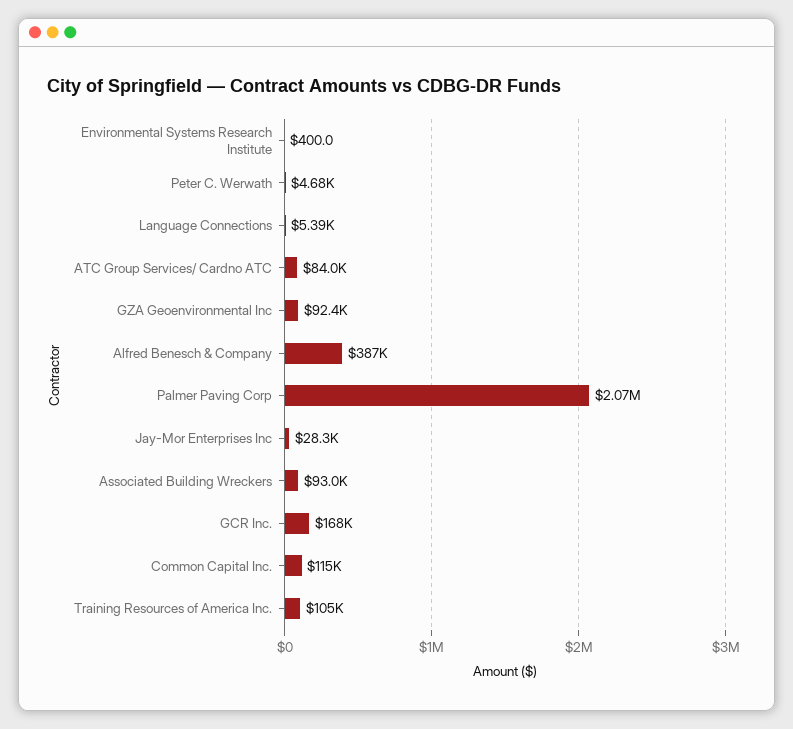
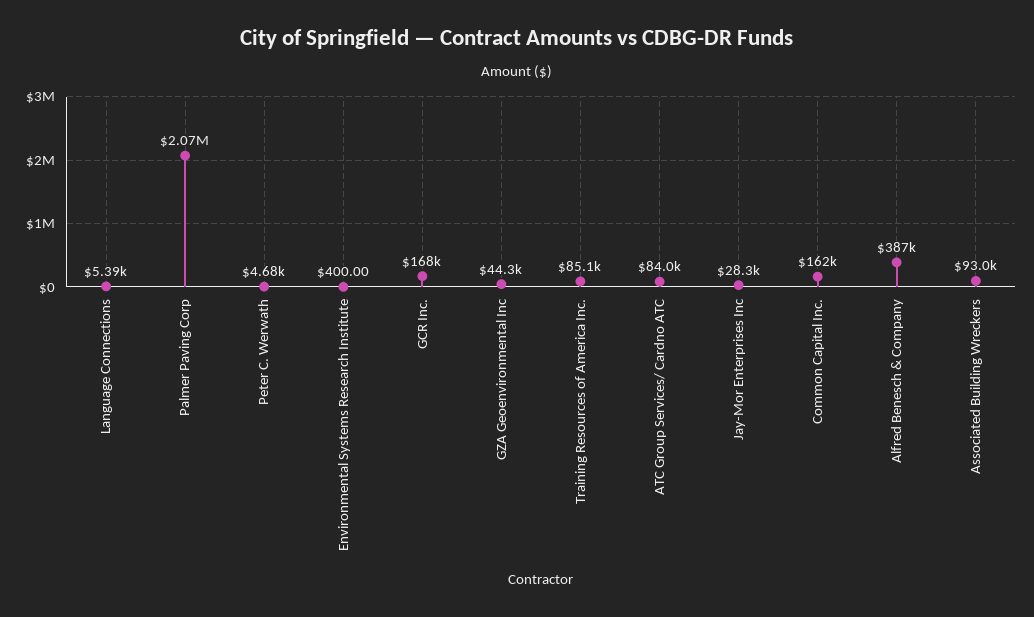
  {
    "Environmental Systems Research Institute": 400,
    "Peter C. Werwath": 4680,
    "Language Connections": 5390,
    "ATC Group Services/ Cardno ATC": 84000,
-   "GZA Geoenvironmental Inc": 92400,
+   "GZA Geoenvironmental Inc": 44300,
    "Alfred Benesch & Company": 387000,
    "Palmer Paving Corp": 2070000,
    "Jay-Mor Enterprises Inc": 28300,
    "Associated Building Wreckers": 93000,
    "GCR Inc.": 168000,
-   "Common Capital Inc.": 115000,
+   "Common Capital Inc.": 162000,
-   "Training Resources of America Inc.": 105000
+   "Training Resources of America Inc.": 85100
  }

